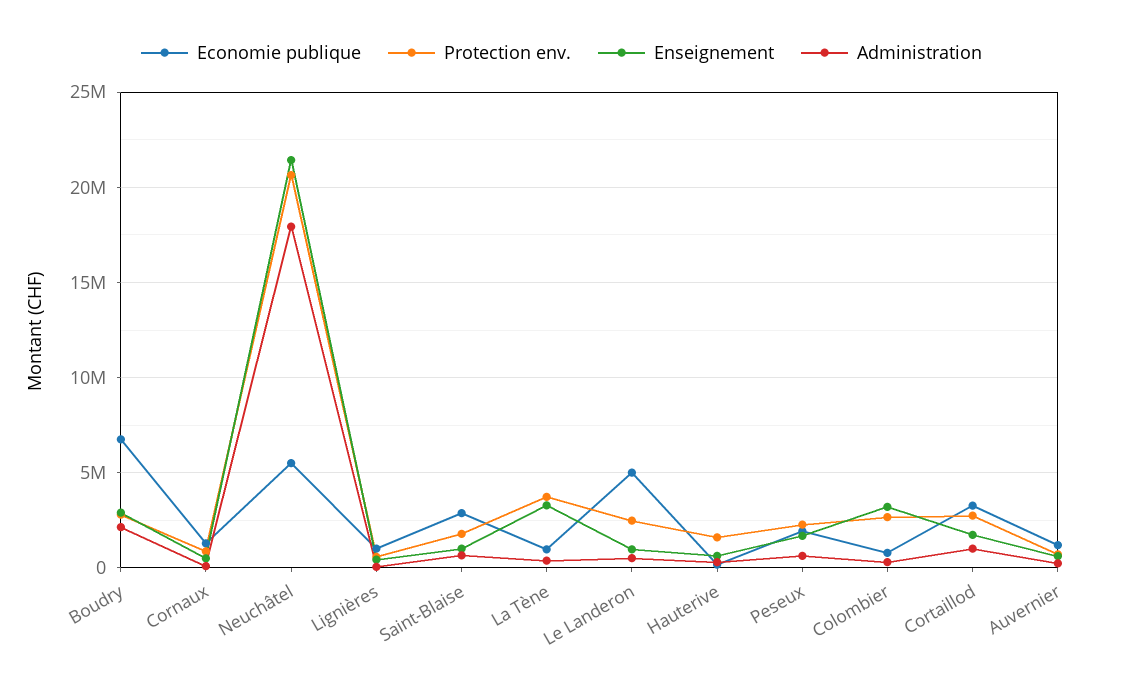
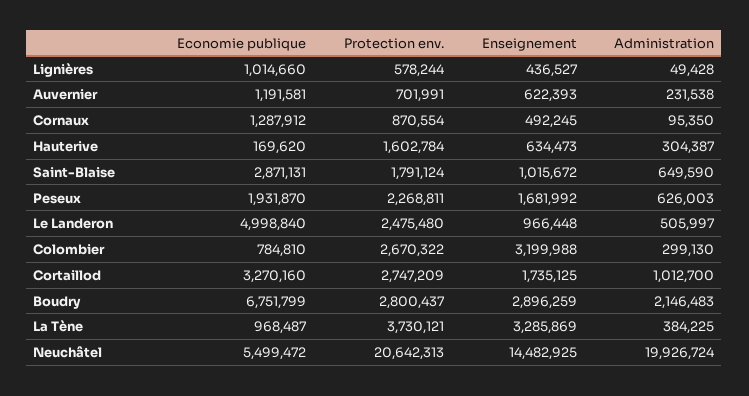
  {
    "Economie publique": {
      "Boudry": 6751799,
      "Cornaux": 1287912,
      "Neuchâtel": 5499472,
      "Lignières": 1014660,
      "Saint-Blaise": 2871131,
      "La Tène": 968487,
      "Le Landeron": 4998840,
      "Hauterive": 169620,
      "Peseux": 1931870,
      "Colombier": 784810,
      "Cortaillod": 3270160,
      "Auvernier": 1191581
    },
    "Protection env.": {
      "Boudry": 2800437,
      "Cornaux": 870554,
      "Neuchâtel": 20642313,
      "Lignières": 578244,
      "Saint-Blaise": 1791124,
      "La Tène": 3730121,
      "Le Landeron": 2475480,
      "Hauterive": 1602784,
      "Peseux": 2268811,
      "Colombier": 2670322,
      "Cortaillod": 2747209,
      "Auvernier": 701991
    },
    "Enseignement": {
      "Boudry": 2896259,
      "Cornaux": 492245,
-     "Neuchâtel": 21500000,
+     "Neuchâtel": 14482925,
      "Lignières": 436527,
      "Saint-Blaise": 1015672,
      "La Tène": 3285869,
      "Le Landeron": 966448,
      "Hauterive": 634473,
      "Peseux": 1681992,
      "Colombier": 3199988,
      "Cortaillod": 1735125,
      "Auvernier": 622393
    },
    "Administration": {
      "Boudry": 2146483,
      "Cornaux": 95350,
-     "Neuchâtel": 18000000,
+     "Neuchâtel": 19926724,
      "Lignières": 49428,
      "Saint-Blaise": 649590,
      "La Tène": 384225,
      "Le Landeron": 505997,
      "Hauterive": 304387,
      "Peseux": 626003,
      "Colombier": 299130,
      "Cortaillod": 1012700,
      "Auvernier": 231538
    }
  }

